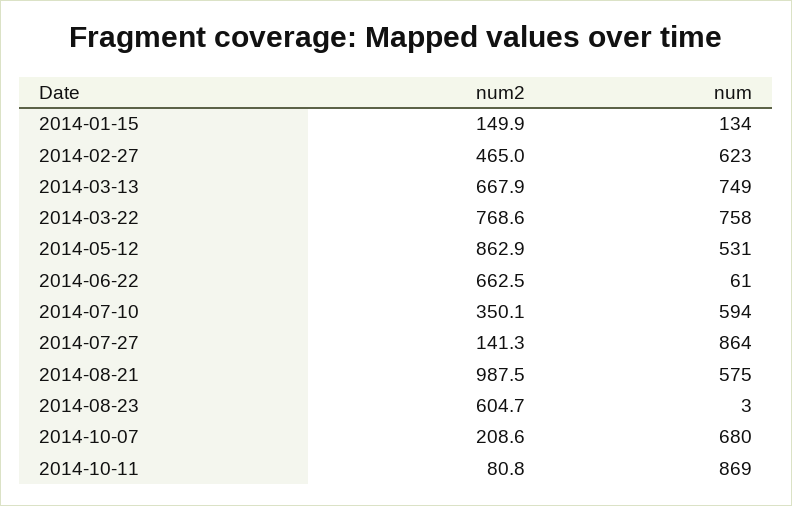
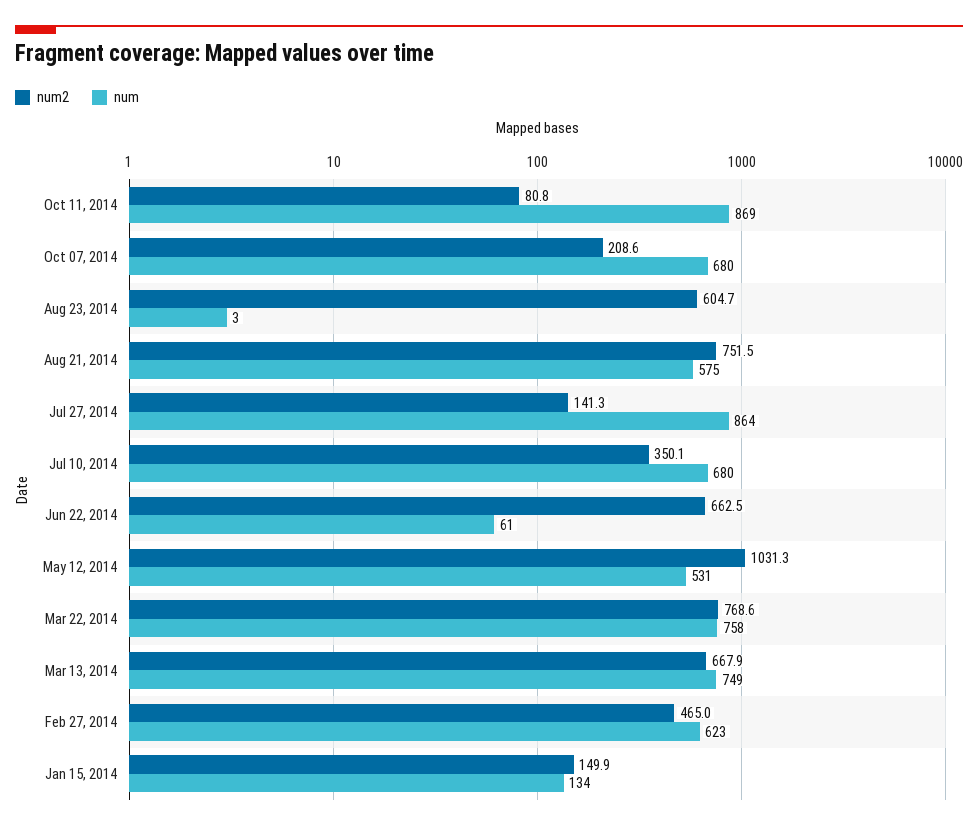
  {
    "num2": {
      "2014-01-15": 149.9,
      "2014-02-27": 465,
      "2014-03-13": 667.9,
      "2014-03-22": 768.6,
-     "2014-05-12": 862.9,
+     "2014-05-12": 1031.3,
      "2014-06-22": 662.5,
      "2014-07-10": 350.1,
      "2014-07-27": 141.3,
-     "2014-08-21": 987.5,
+     "2014-08-21": 751.5,
      "2014-08-23": 604.7,
      "2014-10-07": 208.6,
      "2014-10-11": 80.8
    },
    "num": {
      "2014-01-15": 134,
      "2014-02-27": 623,
      "2014-03-13": 749,
      "2014-03-22": 758,
      "2014-05-12": 531,
      "2014-06-22": 61,
-     "2014-07-10": 594,
+     "2014-07-10": 680,
      "2014-07-27": 864,
      "2014-08-21": 575,
      "2014-08-23": 3,
      "2014-10-07": 680,
      "2014-10-11": 869
    }
  }

